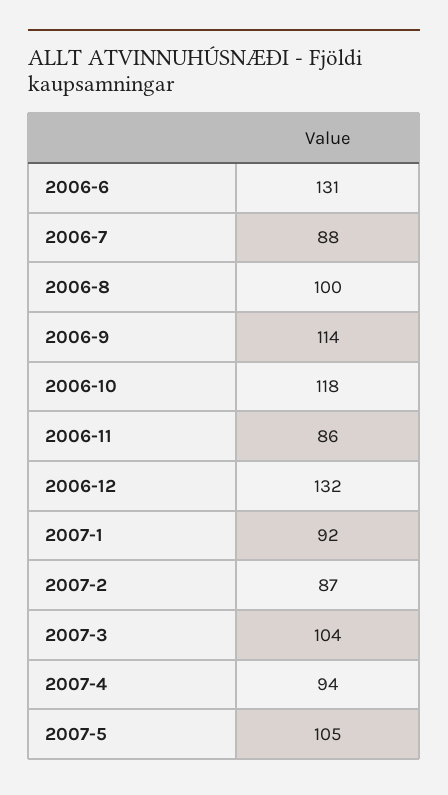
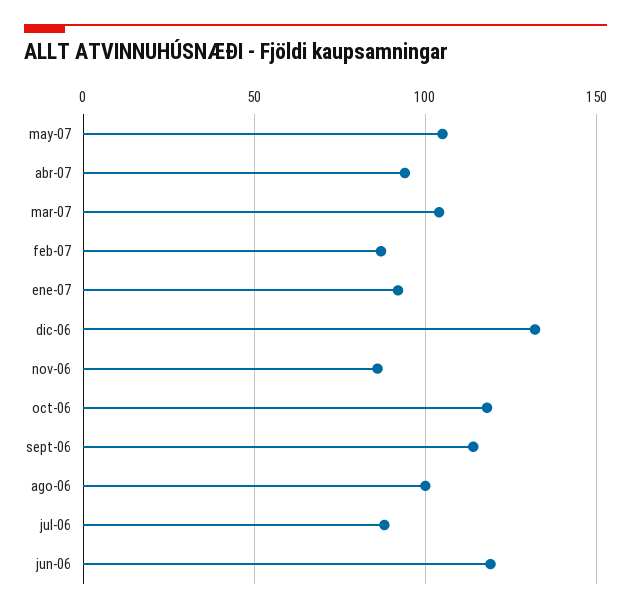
  {
-   "2006-6": 131,
+   "2006-6": 120,
    "2006-7": 88,
    "2006-8": 100,
    "2006-9": 114,
    "2006-10": 118,
    "2006-11": 86,
    "2006-12": 132,
    "2007-1": 92,
    "2007-2": 87,
    "2007-3": 104,
    "2007-4": 94,
    "2007-5": 105
  }

